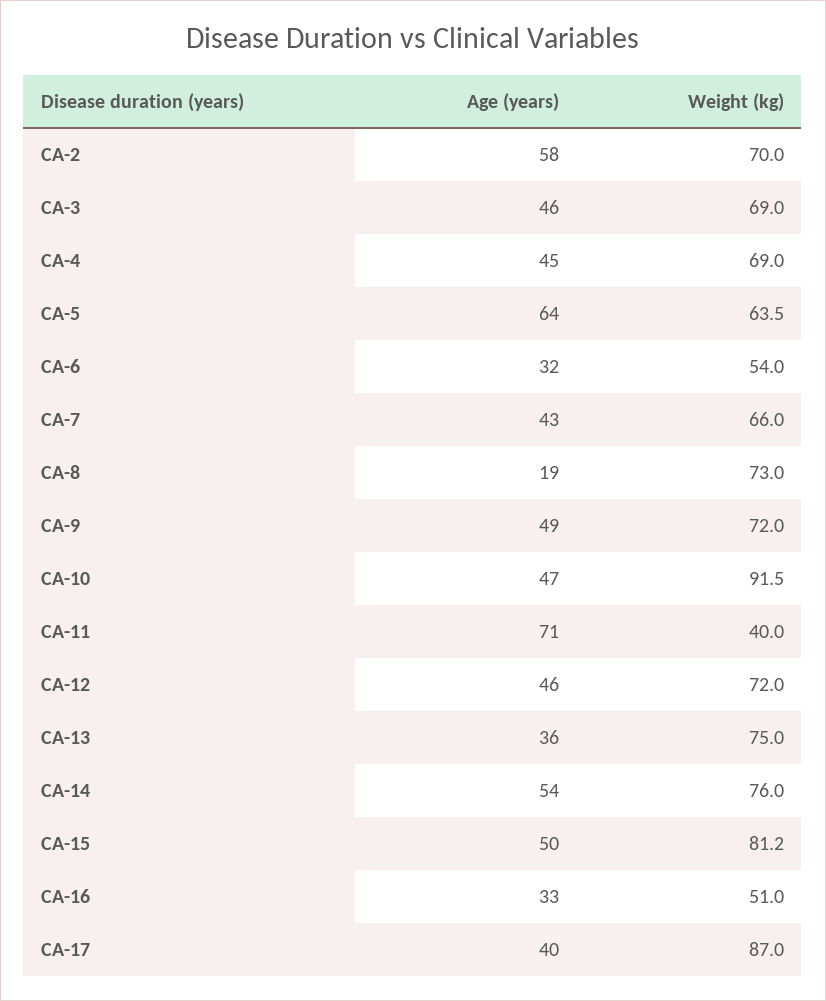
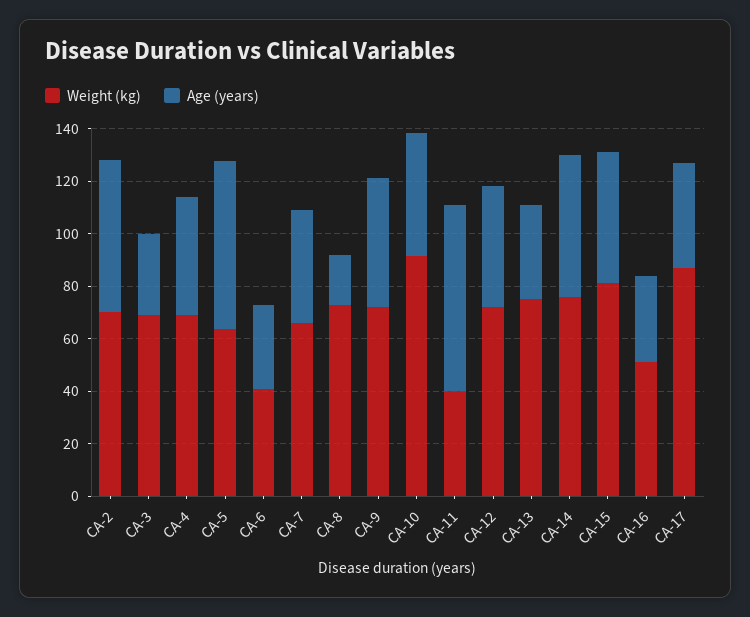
  {
    "Age (years)": {
      "CA-2": 58,
-     "CA-3": 46,
+     "CA-3": 30,
      "CA-4": 45,
      "CA-5": 64,
      "CA-6": 32,
      "CA-7": 43,
      "CA-8": 19,
      "CA-9": 49,
      "CA-10": 47,
      "CA-11": 71,
      "CA-12": 46,
      "CA-13": 36,
      "CA-14": 54,
      "CA-15": 50,
      "CA-16": 33,
      "CA-17": 40
    },
    "Weight (kg)": {
      "CA-2": 70,
      "CA-3": 69,
      "CA-4": 69,
      "CA-5": 63.5,
-     "CA-6": 54,
+     "CA-6": 40,
      "CA-7": 66,
      "CA-8": 73,
      "CA-9": 72,
      "CA-10": 91.5,
      "CA-11": 40,
      "CA-12": 72,
      "CA-13": 75,
      "CA-14": 76,
      "CA-15": 81.2,
      "CA-16": 51,
      "CA-17": 87
    }
  }

